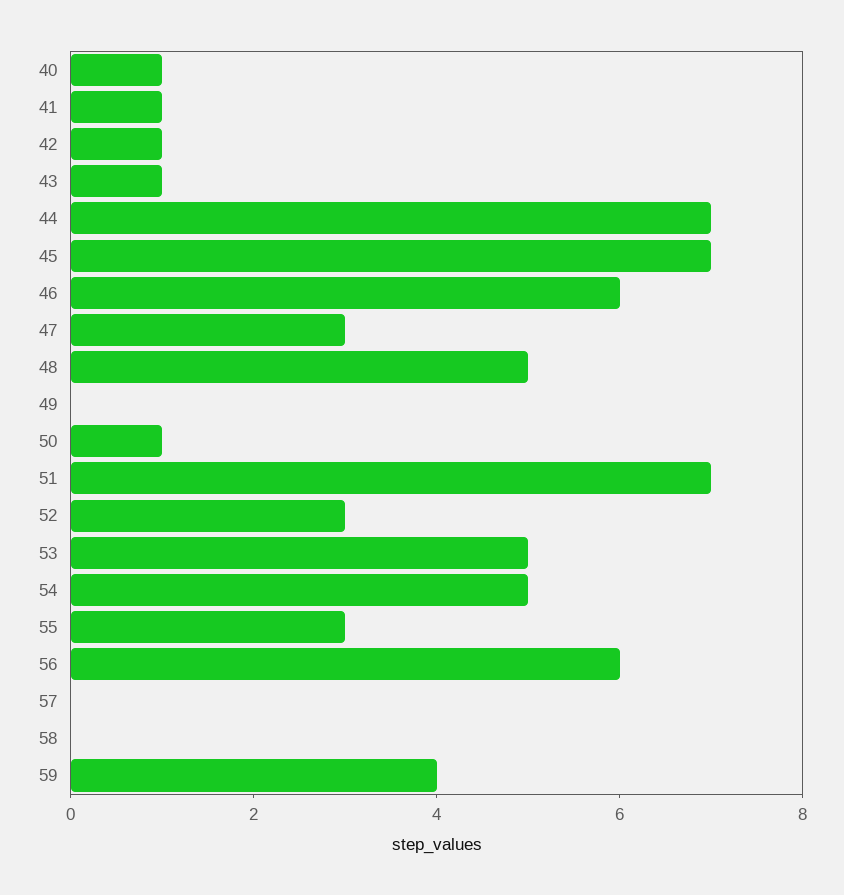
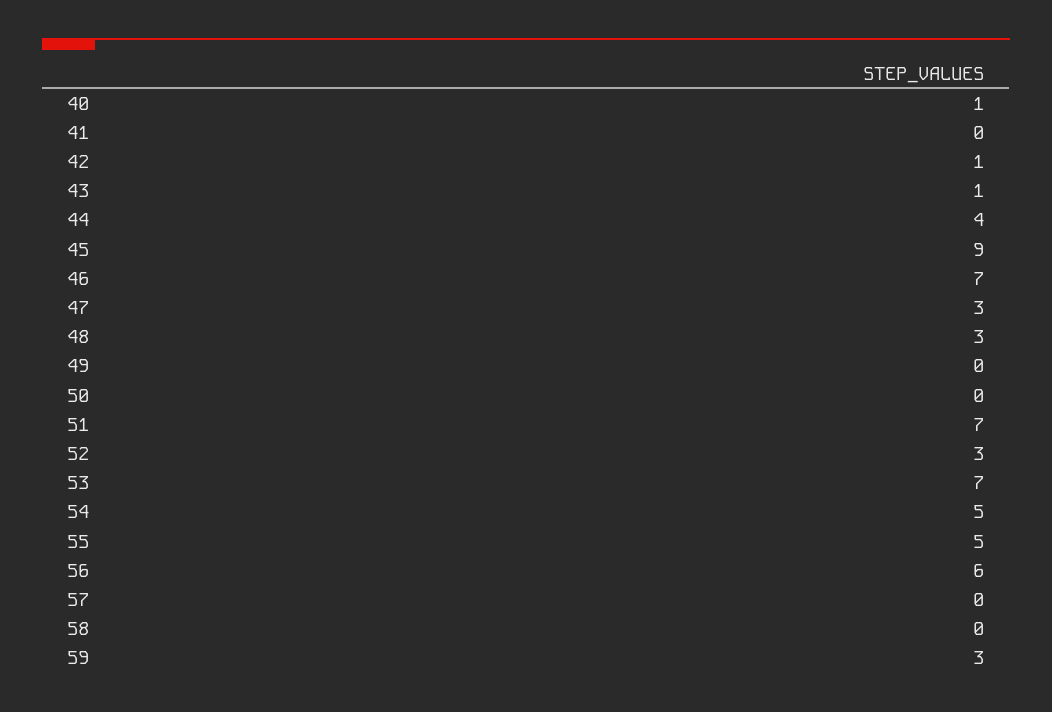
  {
    "40": 1,
-   "41": 1,
+   "41": 0,
    "42": 1,
    "43": 1,
-   "44": 7,
+   "44": 4,
-   "45": 7,
+   "45": 9,
-   "46": 6,
+   "46": 7,
    "47": 3,
-   "48": 5,
+   "48": 3,
    "49": 0,
-   "50": 1,
+   "50": 0,
    "51": 7,
    "52": 3,
-   "53": 5,
+   "53": 7,
    "54": 5,
-   "55": 3,
+   "55": 5,
    "56": 6,
    "57": 0,
    "58": 0,
-   "59": 4
+   "59": 3
  }

